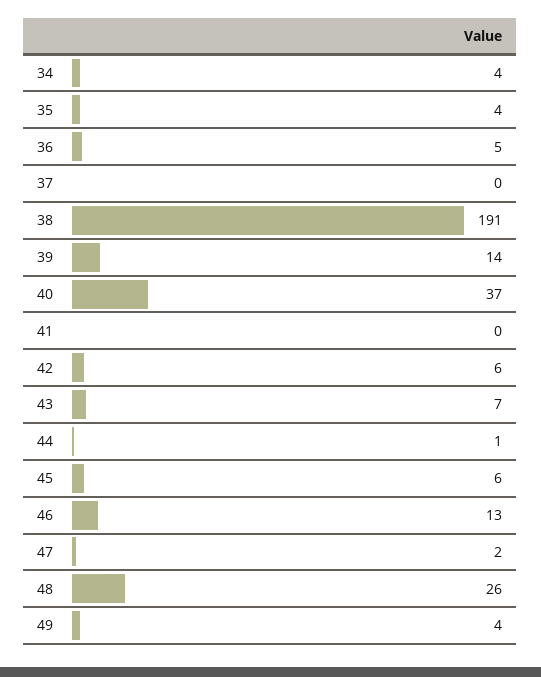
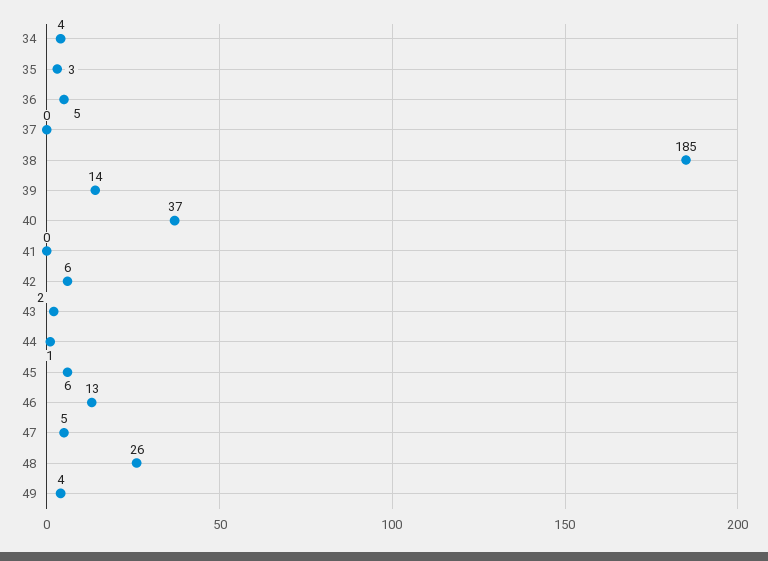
  {
    "34": 4,
-   "35": 4,
+   "35": 3,
    "36": 5,
    "37": 0,
-   "38": 191,
+   "38": 185,
    "39": 14,
    "40": 37,
    "41": 0,
    "42": 6,
-   "43": 7,
+   "43": 2,
    "44": 1,
    "45": 6,
    "46": 13,
-   "47": 2,
+   "47": 5,
    "48": 26,
    "49": 4
  }

